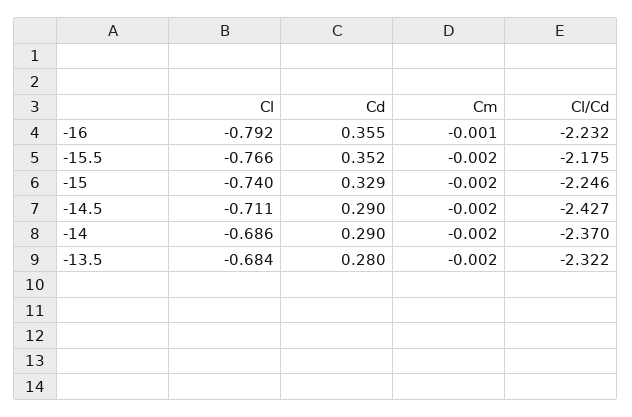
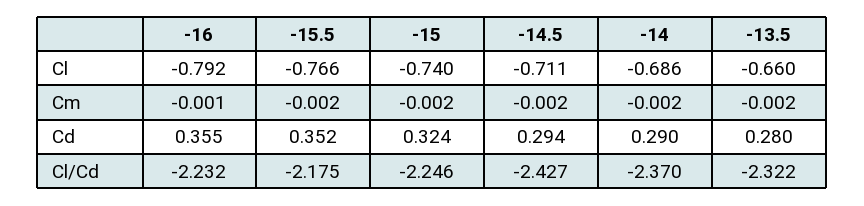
  {
    "Cl": {
      "-16": -0.792,
      "-15.5": -0.766,
      "-15": -0.74,
      "-14.5": -0.711,
      "-14": -0.686,
-     "-13.5": -0.684
+     "-13.5": -0.66
    },
    "Cd": {
      "-16": 0.355,
      "-15.5": 0.352,
-     "-15": 0.329,
+     "-15": 0.324,
-     "-14.5": 0.29,
+     "-14.5": 0.294,
      "-14": 0.29,
      "-13.5": 0.28
    },
    "Cm": {
      "-16": -0.001,
      "-15.5": -0.002,
      "-15": -0.002,
      "-14.5": -0.002,
      "-14": -0.002,
      "-13.5": -0.002
    },
    "Cl/Cd": {
      "-16": -2.232,
      "-15.5": -2.175,
      "-15": -2.246,
      "-14.5": -2.427,
      "-14": -2.37,
      "-13.5": -2.322
    }
  }

